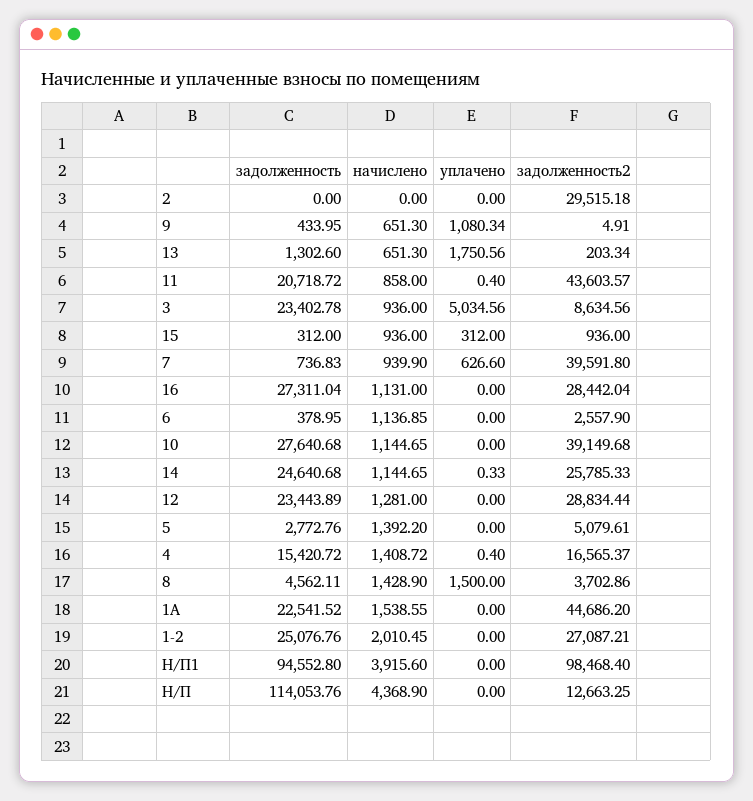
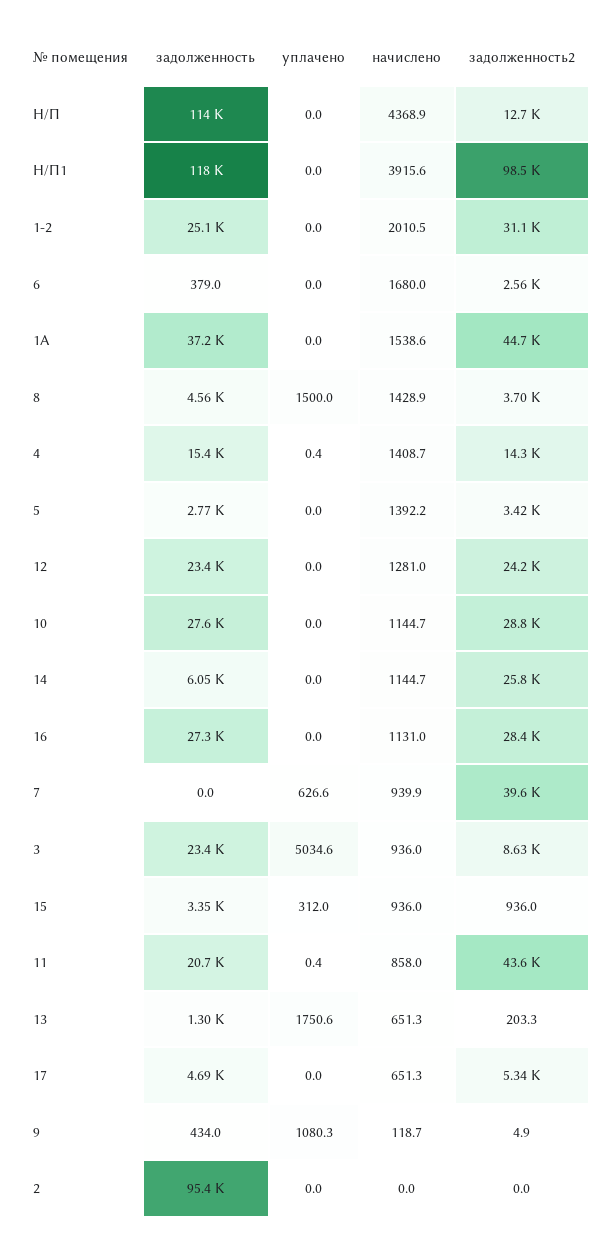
  {
    "задолженность": {
-     "2": 0,
+     "2": 95400,
      "9": 433.95,
      "13": 1302.6,
      "11": 20718.72,
      "3": 23402.78,
-     "15": 312,
+     "15": 3350,
-     "7": 736.83,
+     "7": 0,
      "16": 27311.04,
      "6": 378.95,
      "10": 27640.68,
-     "14": 24640.68,
+     "14": 6050,
      "12": 23443.89,
      "5": 2772.76,
      "4": 15420.72,
      "8": 4562.11,
-     "1А": 22541.52,
+     "1А": 37200,
      "1-2": 25076.76,
-     "Н/П1": 94552.8,
+     "Н/П1": 118000,
-     "Н/П": 114053.76
+     "Н/П": 114053.76,
+     "17": 4690
    },
    "начислено": {
      "2": 0,
-     "9": 651.3,
+     "9": 118.7,
      "13": 651.3,
      "11": 858,
      "3": 936,
      "15": 936,
      "7": 939.9,
      "16": 1131,
-     "6": 1136.85,
+     "6": 1680,
      "10": 1144.65,
      "14": 1144.65,
      "12": 1281,
      "5": 1392.2,
      "4": 1408.72,
      "8": 1428.9,
      "1А": 1538.55,
      "1-2": 2010.45,
      "Н/П1": 3915.6,
-     "Н/П": 4368.9
+     "Н/П": 4368.9,
+     "17": 651.3
    },
    "уплачено": {
      "2": 0,
      "9": 1080.34,
      "13": 1750.56,
      "11": 0.4,
      "3": 5034.56,
      "15": 312,
      "7": 626.6,
      "16": 0,
      "6": 0,
      "10": 0,
-     "14": 0.33,
+     "14": 0,
      "12": 0,
      "5": 0,
      "4": 0.4,
      "8": 1500,
      "1А": 0,
      "1-2": 0,
      "Н/П1": 0,
-     "Н/П": 0
+     "Н/П": 0,
+     "17": 0
    },
    "задолженность2": {
-     "2": 29515.18,
+     "2": 0,
      "9": 4.91,
      "13": 203.34,
      "11": 43603.57,
      "3": 8634.56,
      "15": 936,
      "7": 39591.8,
      "16": 28442.04,
      "6": 2557.9,
-     "10": 39149.68,
+     "10": 28800,
      "14": 25785.33,
-     "12": 28834.44,
+     "12": 24200,
-     "5": 5079.61,
+     "5": 3420,
-     "4": 16565.37,
+     "4": 14300,
      "8": 3702.86,
      "1А": 44686.2,
-     "1-2": 27087.21,
+     "1-2": 31100,
      "Н/П1": 98468.4,
-     "Н/П": 12663.25
+     "Н/П": 12663.25,
+     "17": 5340
    }
  }

